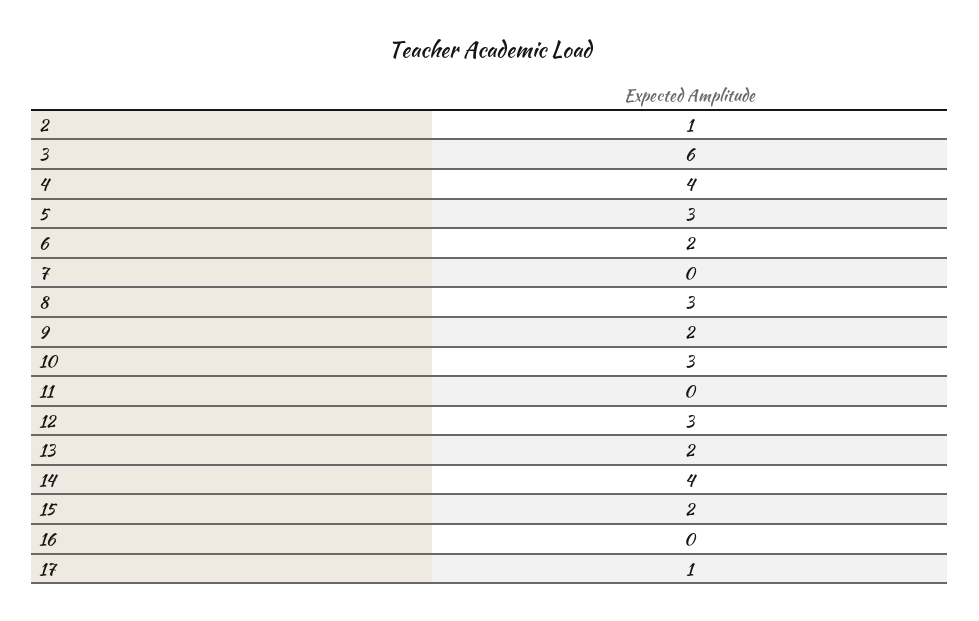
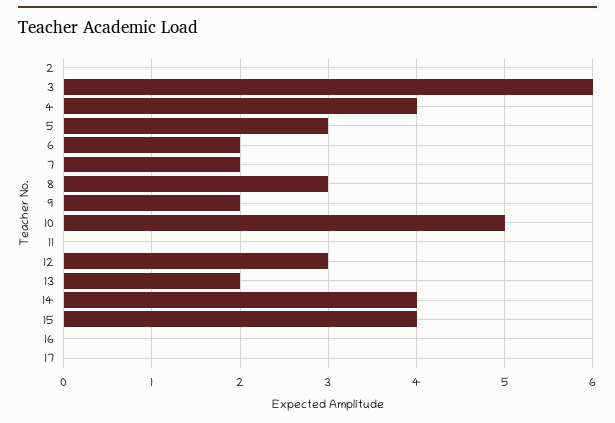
  {
-   "2": 1,
+   "2": 0,
    "3": 6,
    "4": 4,
    "5": 3,
    "6": 2,
-   "7": 0,
+   "7": 2,
    "8": 3,
    "9": 2,
-   "10": 3,
+   "10": 5,
    "11": 0,
    "12": 3,
    "13": 2,
    "14": 4,
-   "15": 2,
+   "15": 4,
    "16": 0,
-   "17": 1
+   "17": 0
  }

